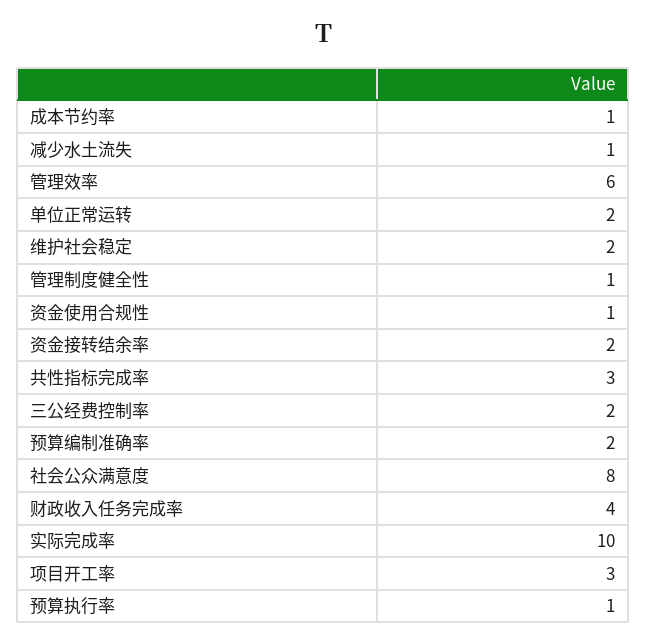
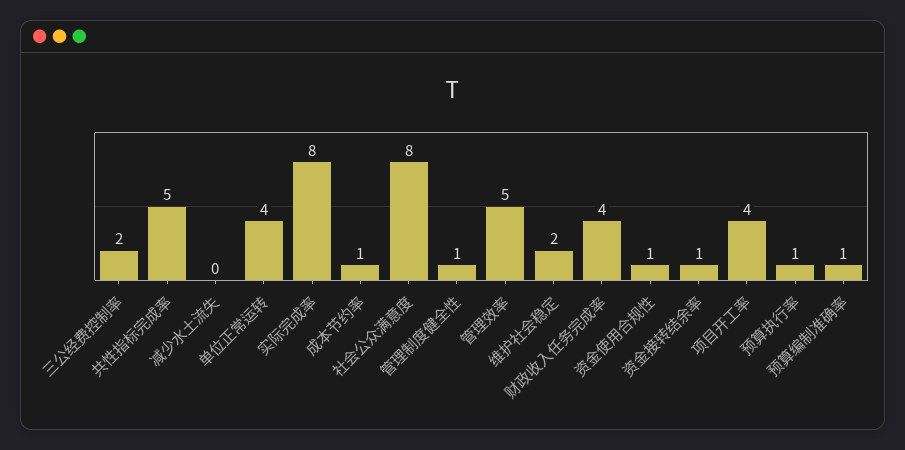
  {
    "成本节约率": 1,
-   "减少水土流失": 1,
+   "减少水土流失": 0,
-   "管理效率": 6,
+   "管理效率": 5,
-   "单位正常运转": 2,
+   "单位正常运转": 4,
    "维护社会稳定": 2,
    "管理制度健全性": 1,
    "资金使用合规性": 1,
-   "资金接转结余率": 2,
+   "资金接转结余率": 1,
-   "共性指标完成率": 3,
+   "共性指标完成率": 5,
    "三公经费控制率": 2,
-   "预算编制准确率": 2,
+   "预算编制准确率": 1,
    "社会公众满意度": 8,
    "财政收入任务完成率": 4,
-   "实际完成率": 10,
+   "实际完成率": 8,
-   "项目开工率": 3,
+   "项目开工率": 4,
    "预算执行率": 1
  }

